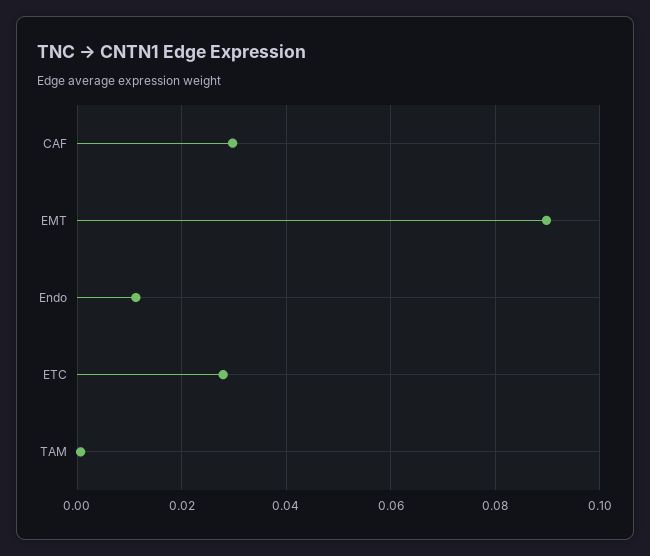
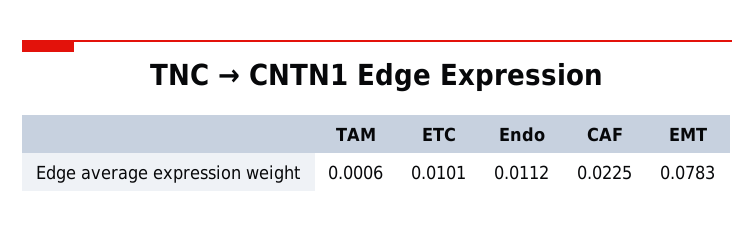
  {
-   "CAF": 0.03,
+   "CAF": 0.0225,
-   "EMT": 0.09,
+   "EMT": 0.0783,
    "Endo": 0.0112,
-   "ETC": 0.028,
+   "ETC": 0.0101,
    "TAM": 0.0006
  }

